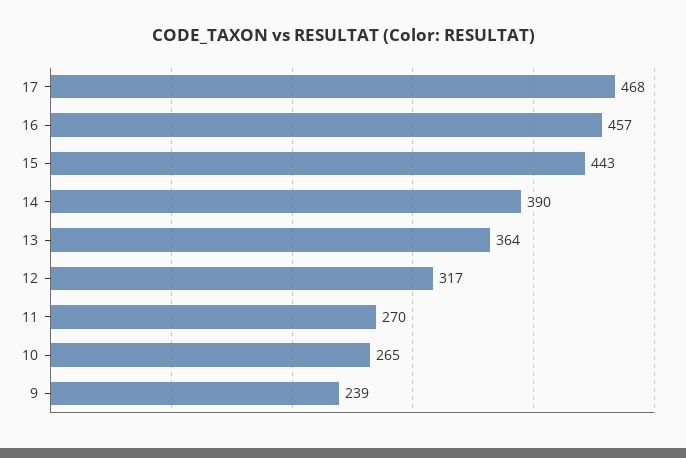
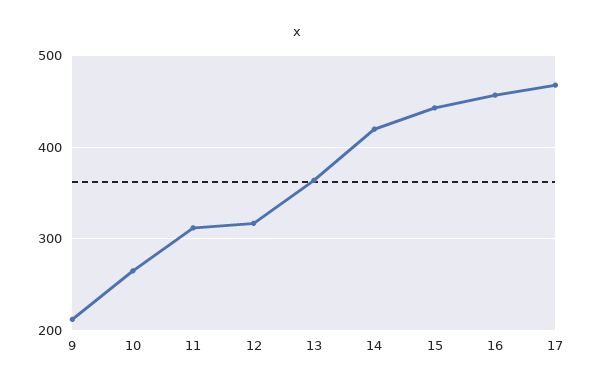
  {
    "17": 468,
    "16": 457,
    "15": 443,
-   "14": 390,
+   "14": 420,
    "13": 364,
    "12": 317,
-   "11": 270,
+   "11": 310,
    "10": 265,
-   "9": 239
+   "9": 210
  }

